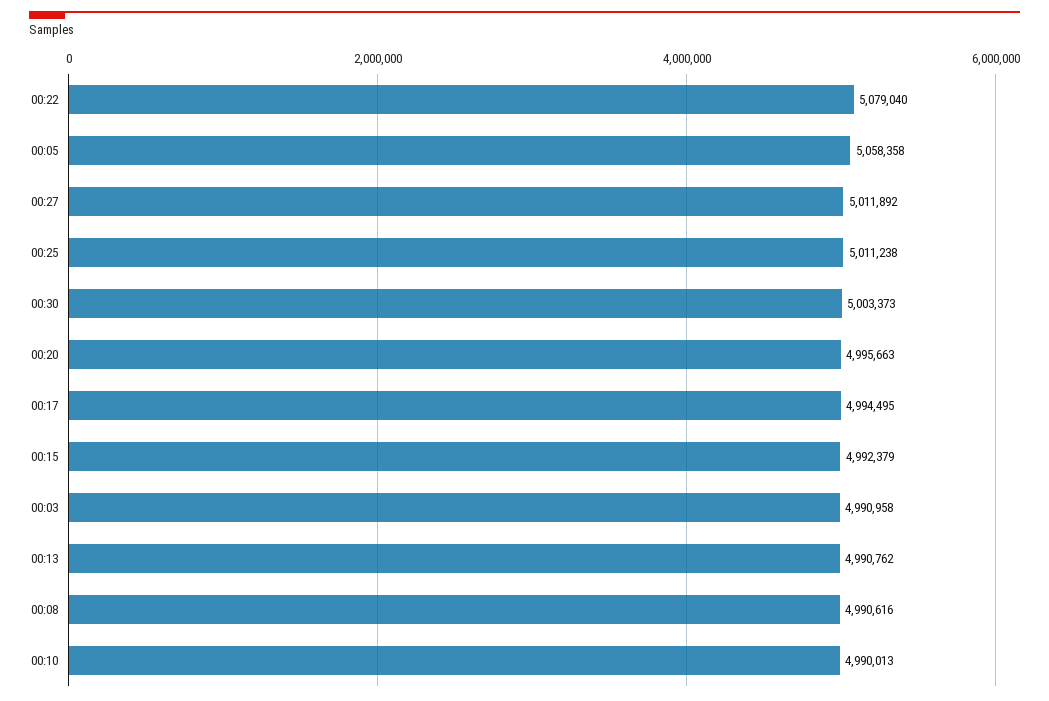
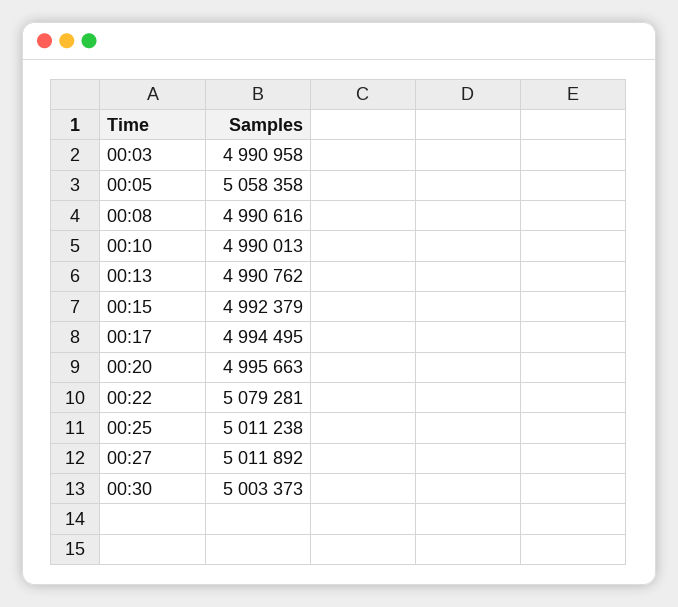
  {
-   "00:22": 5079040,
+   "00:22": 5079281,
    "00:05": 5058358,
    "00:27": 5011892,
    "00:25": 5011238,
    "00:30": 5003373,
    "00:20": 4995663,
    "00:17": 4994495,
    "00:15": 4992379,
    "00:03": 4990958,
    "00:13": 4990762,
    "00:08": 4990616,
    "00:10": 4990013
  }

